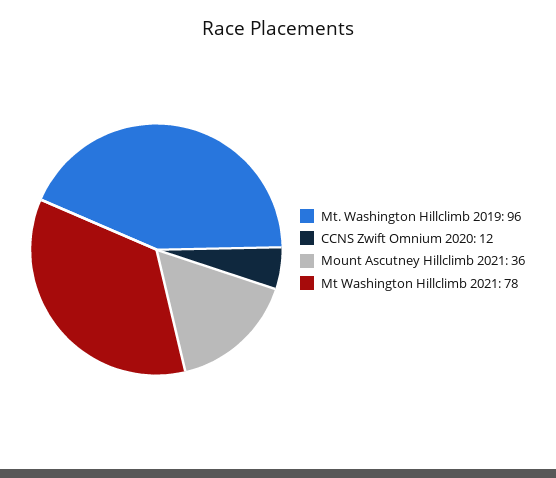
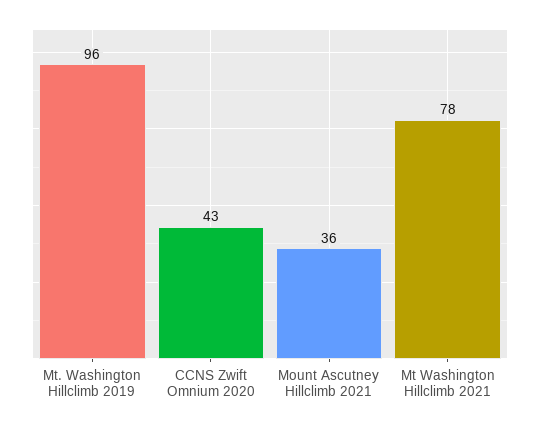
  {
    "Mt. Washington Hillclimb 2019": 96,
-   "CCNS Zwift Omnium 2020": 12,
+   "CCNS Zwift Omnium 2020": 43,
    "Mount Ascutney Hillclimb 2021": 36,
    "Mt Washington Hillclimb 2021": 78
  }

